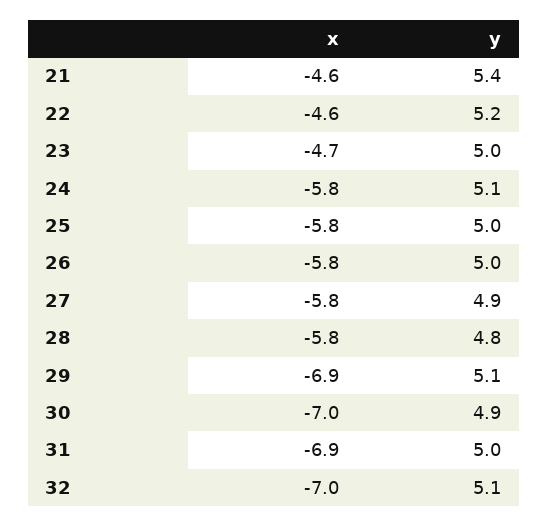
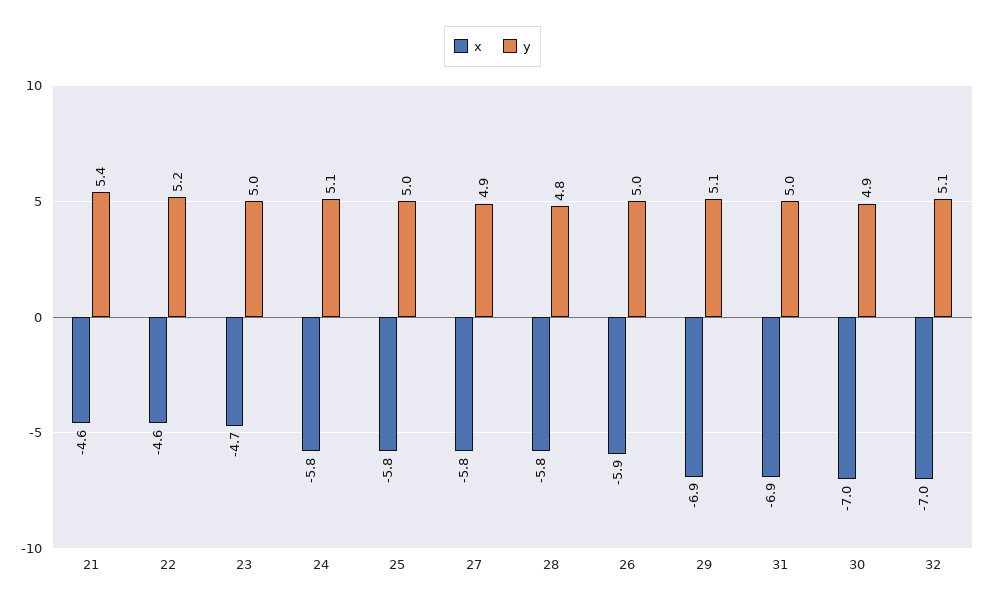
  {
    "x": {
      "21": -4.6,
      "22": -4.6,
      "23": -4.7,
      "24": -5.8,
      "25": -5.8,
-     "26": -5.8,
+     "26": -5.9,
      "27": -5.8,
      "28": -5.8,
      "29": -6.9,
      "30": -7,
      "31": -6.9,
      "32": -7
    },
    "y": {
      "21": 5.4,
      "22": 5.2,
      "23": 5,
      "24": 5.1,
      "25": 5,
      "26": 5,
      "27": 4.9,
      "28": 4.8,
      "29": 5.1,
      "30": 4.9,
      "31": 5,
      "32": 5.1
    }
  }

